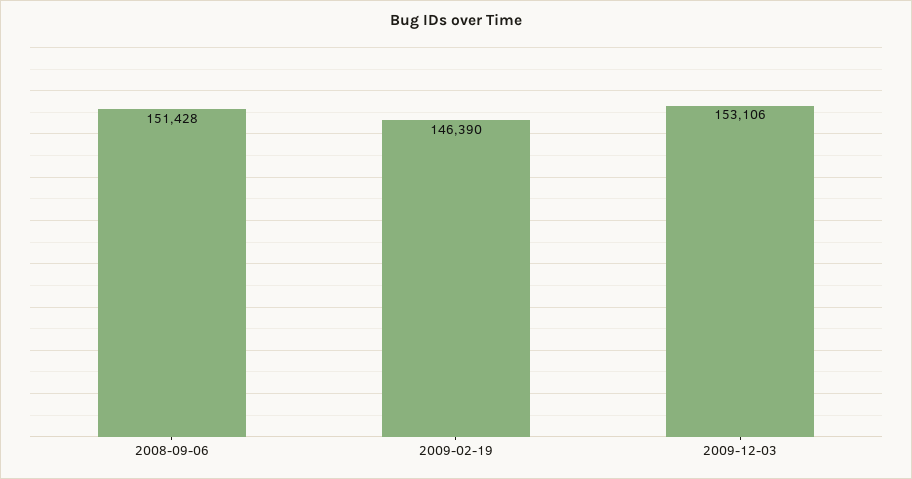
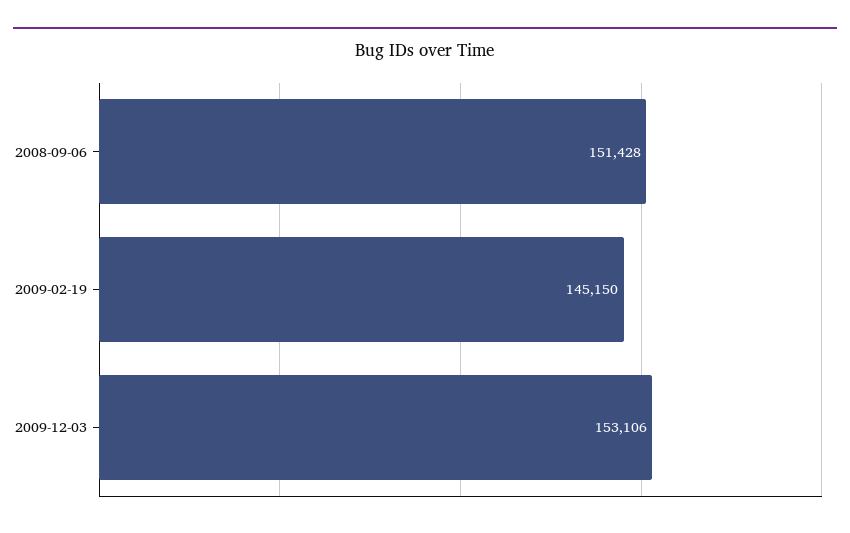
  {
    "2008-09-06": 151428,
-   "2009-02-19": 146390,
+   "2009-02-19": 145150,
    "2009-12-03": 153106
  }

